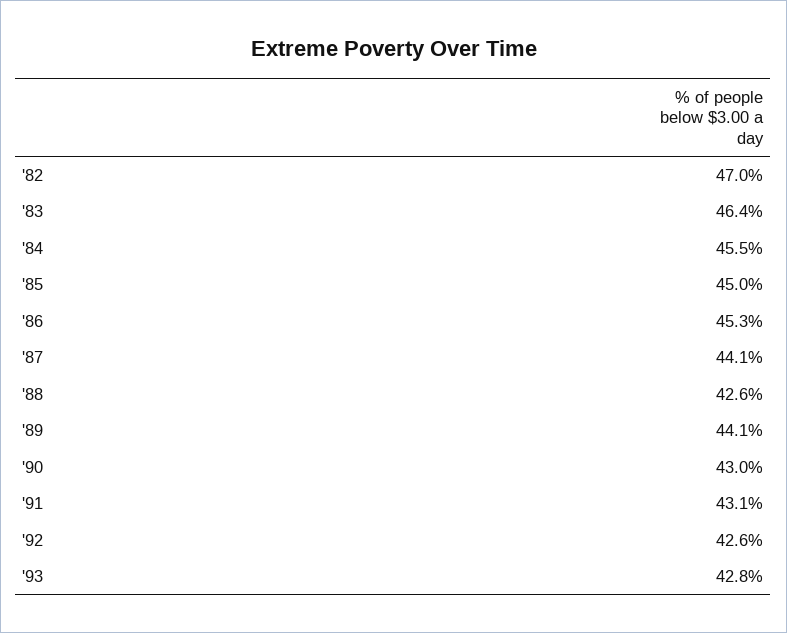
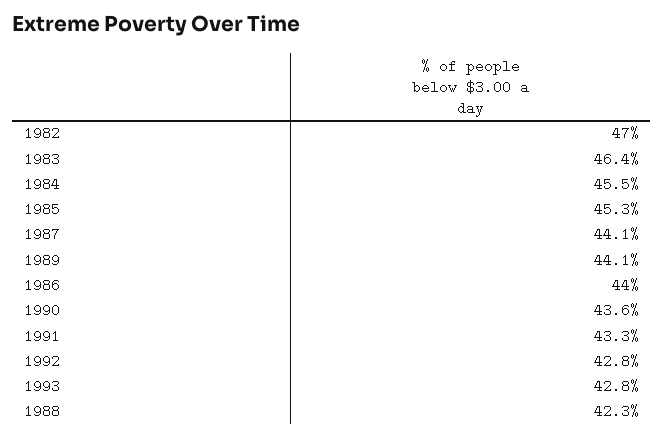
  {
    "'82": 47,
    "'83": 46.4,
    "'84": 45.5,
-   "'85": 45,
+   "'85": 45.3,
-   "'86": 45.3,
+   "'86": 44,
    "'87": 44.1,
-   "'88": 42.6,
+   "'88": 42.3,
    "'89": 44.1,
-   "'90": 43,
+   "'90": 43.6,
-   "'91": 43.1,
+   "'91": 43.3,
-   "'92": 42.6,
+   "'92": 42.8,
    "'93": 42.8
  }

